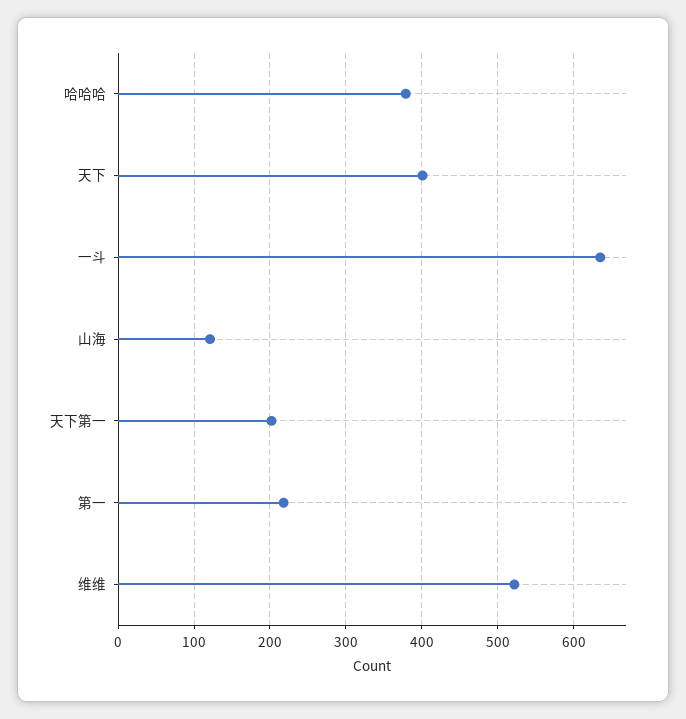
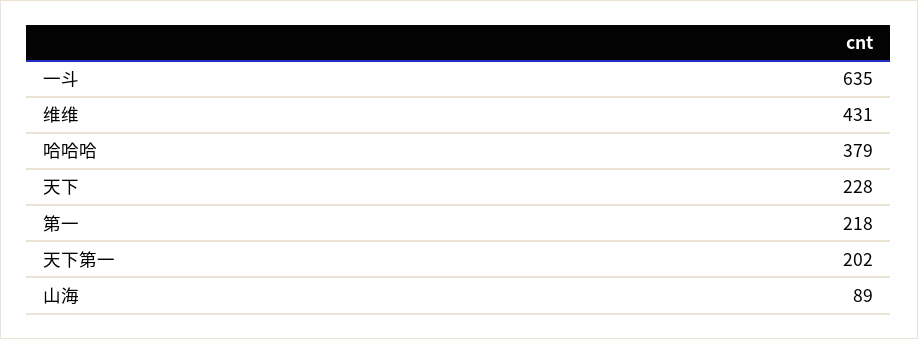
  {
    "哈哈哈": 379,
-   "天下": 400,
+   "天下": 228,
    "一斗": 635,
-   "山海": 120,
+   "山海": 89,
    "天下第一": 202,
    "第一": 218,
-   "维维": 520
+   "维维": 431
  }

